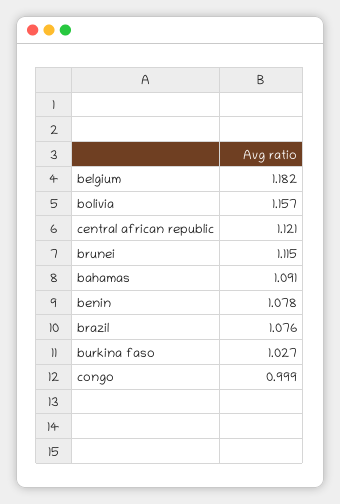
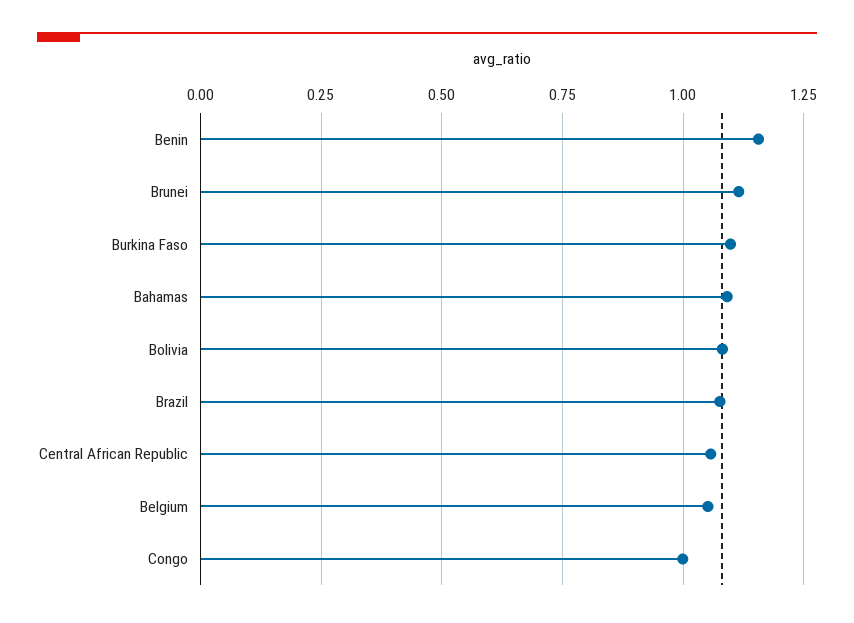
  {
-   "belgium": 1.182,
+   "belgium": 1.05,
-   "bolivia": 1.157,
+   "bolivia": 1.075,
-   "central african republic": 1.121,
+   "central african republic": 1.05,
    "brunei": 1.115,
    "bahamas": 1.091,
-   "benin": 1.078,
+   "benin": 1.15,
    "brazil": 1.076,
-   "burkina faso": 1.027,
+   "burkina faso": 1.1,
    "congo": 0.999
  }

